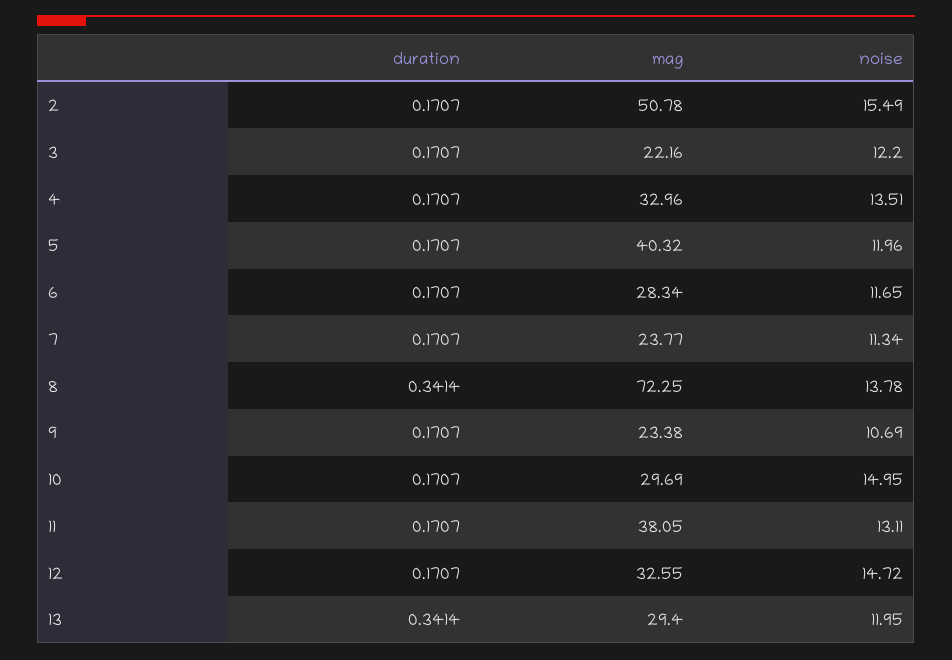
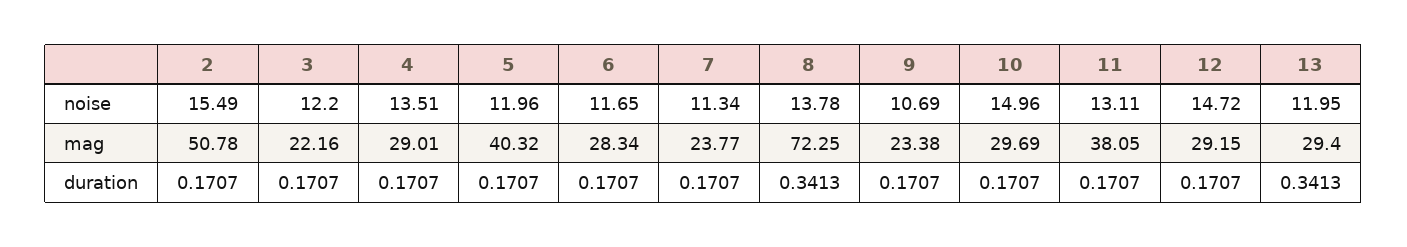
  {
    "duration": {
      "2": 0.1707,
      "3": 0.1707,
      "4": 0.1707,
      "5": 0.1707,
      "6": 0.1707,
      "7": 0.1707,
-     "8": 0.3414,
+     "8": 0.3413,
      "9": 0.1707,
      "10": 0.1707,
      "11": 0.1707,
      "12": 0.1707,
-     "13": 0.3414
+     "13": 0.3413
    },
    "mag": {
      "2": 50.78,
      "3": 22.16,
-     "4": 32.96,
+     "4": 29.01,
      "5": 40.32,
      "6": 28.34,
      "7": 23.77,
      "8": 72.25,
      "9": 23.38,
      "10": 29.69,
      "11": 38.05,
-     "12": 32.55,
+     "12": 29.15,
      "13": 29.4
    },
    "noise": {
      "2": 15.49,
      "3": 12.2,
      "4": 13.51,
      "5": 11.96,
      "6": 11.65,
      "7": 11.34,
      "8": 13.78,
      "9": 10.69,
-     "10": 14.95,
+     "10": 14.96,
      "11": 13.11,
      "12": 14.72,
      "13": 11.95
    }
  }

